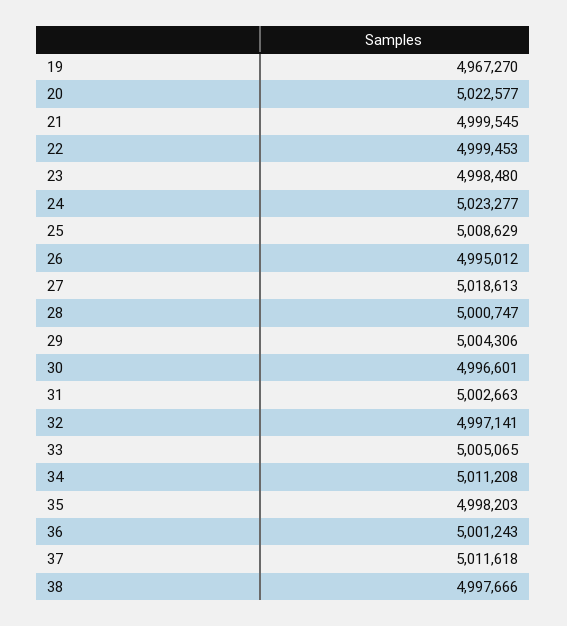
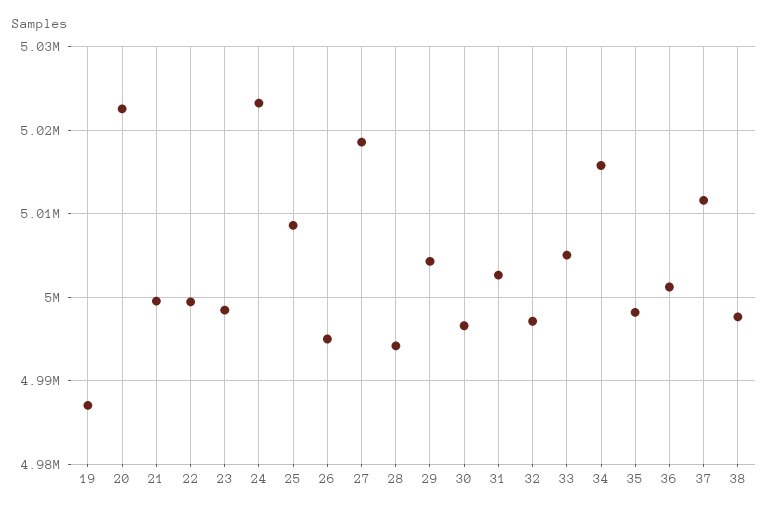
  {
-   "19": 4967270,
+   "19": 4987000,
    "20": 5022577,
    "21": 4999545,
    "22": 4999453,
    "23": 4998480,
    "24": 5023277,
    "25": 5008629,
    "26": 4995012,
    "27": 5018613,
-   "28": 5000747,
+   "28": 4994000,
    "29": 5004306,
    "30": 4996601,
    "31": 5002663,
    "32": 4997141,
    "33": 5005065,
-   "34": 5011208,
+   "34": 5016000,
    "35": 4998203,
    "36": 5001243,
    "37": 5011618,
    "38": 4997666
  }

